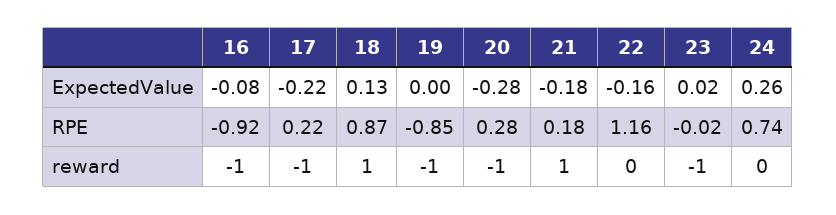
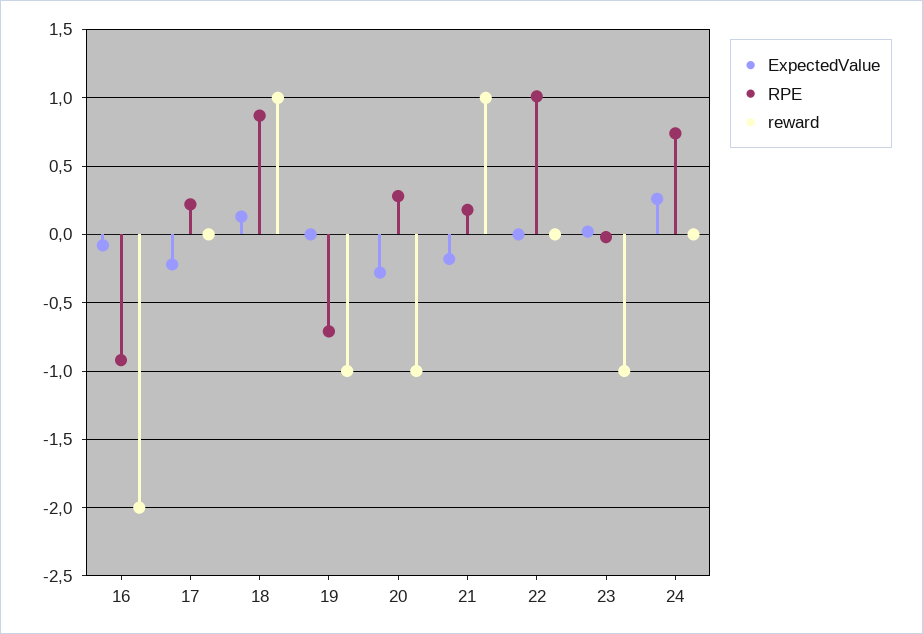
  {
    "ExpectedValue": {
      "16": -0.08,
      "17": -0.22,
      "18": 0.13,
      "19": 0,
      "20": -0.28,
      "21": -0.18,
-     "22": -0.16,
+     "22": 0,
      "23": 0.02,
      "24": 0.26
    },
    "RPE": {
      "16": -0.92,
      "17": 0.22,
      "18": 0.87,
-     "19": -0.85,
+     "19": -0.7,
      "20": 0.28,
      "21": 0.18,
-     "22": 1.16,
+     "22": 1,
      "23": -0.02,
      "24": 0.74
    },
    "reward": {
-     "16": -1,
+     "16": -2,
-     "17": -1,
+     "17": 0,
      "18": 1,
      "19": -1,
      "20": -1,
      "21": 1,
      "22": 0,
      "23": -1,
      "24": 0
    }
  }

